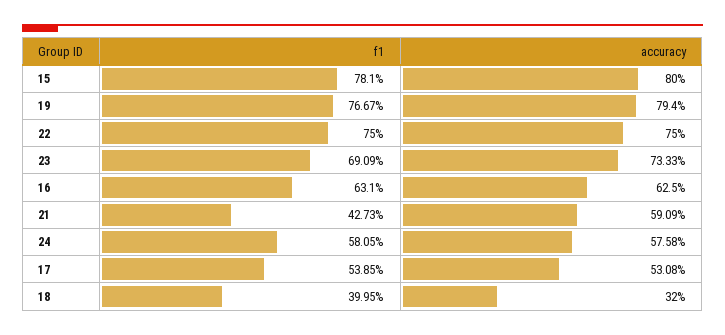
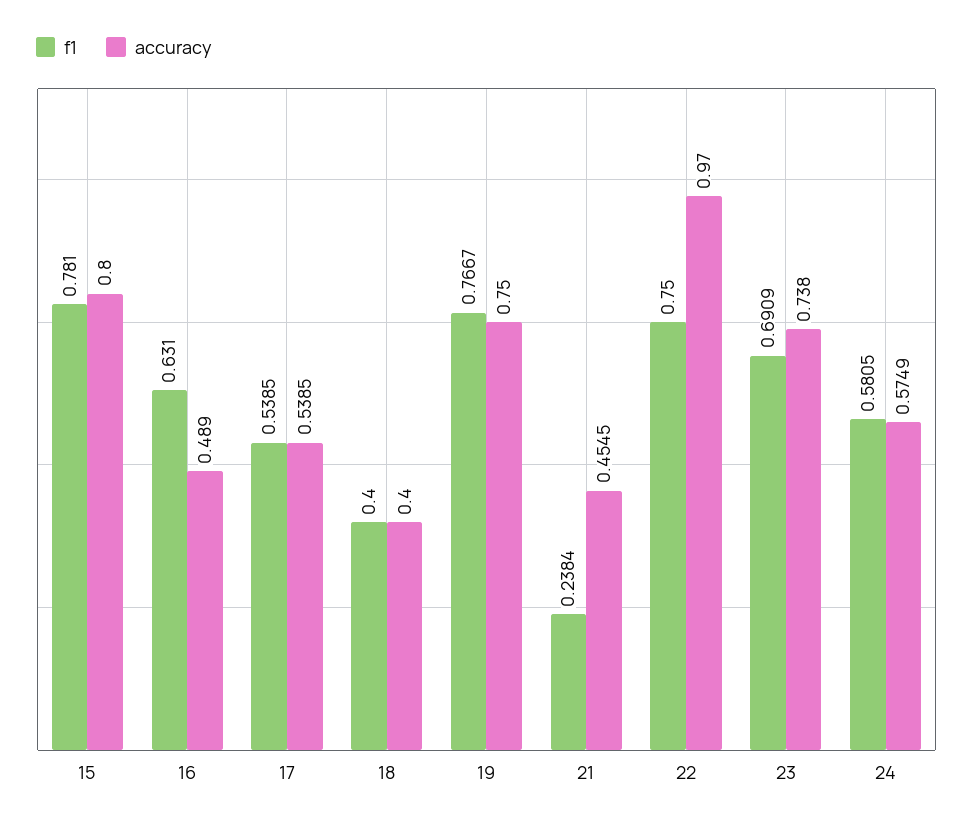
  {
    "f1": {
      "15": 0.781,
      "19": 0.7667,
      "22": 0.75,
      "23": 0.6909,
      "16": 0.631,
-     "21": 0.4273,
+     "21": 0.2384,
      "24": 0.5805,
      "17": 0.5385,
-     "18": 0.3995
+     "18": 0.4
    },
    "accuracy": {
      "15": 0.8,
-     "19": 0.794,
+     "19": 0.75,
-     "22": 0.75,
+     "22": 0.97,
-     "23": 0.7333,
+     "23": 0.738,
-     "16": 0.625,
+     "16": 0.489,
-     "21": 0.5909,
+     "21": 0.4545,
-     "24": 0.5758,
+     "24": 0.5749,
-     "17": 0.5308,
+     "17": 0.5385,
-     "18": 0.32
+     "18": 0.4
    }
  }

